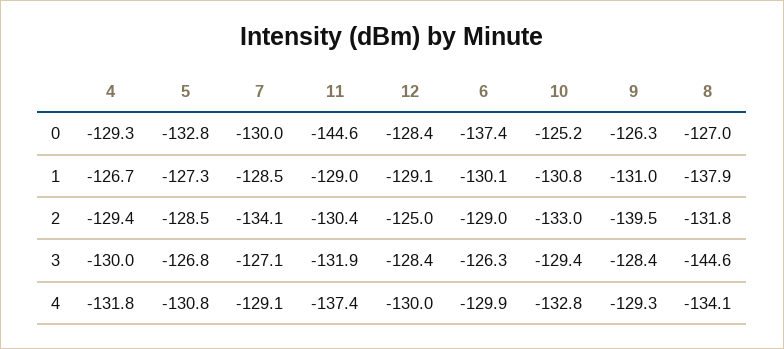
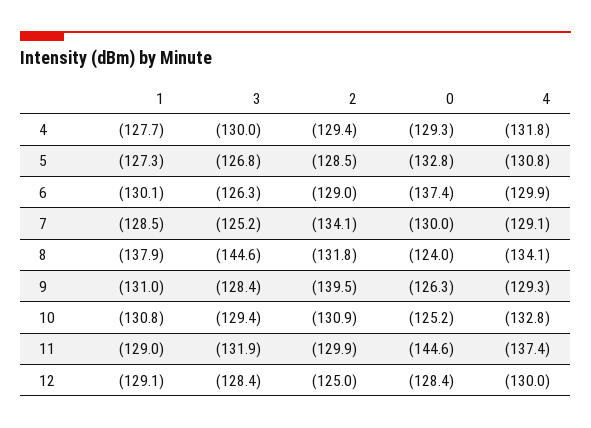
  {
    "4": {
      "0": -129.3,
-     "1": -126.7,
+     "1": -127.7,
      "2": -129.4,
      "3": -130,
      "4": -131.8
    },
    "5": {
      "0": -132.8,
      "1": -127.3,
      "2": -128.5,
      "3": -126.8,
      "4": -130.8
    },
    "7": {
      "0": -130,
      "1": -128.5,
      "2": -134.1,
-     "3": -127.1,
+     "3": -125.2,
      "4": -129.1
    },
    "11": {
      "0": -144.6,
      "1": -129,
-     "2": -130.4,
+     "2": -129.9,
      "3": -131.9,
      "4": -137.4
    },
    "12": {
      "0": -128.4,
      "1": -129.1,
      "2": -125,
      "3": -128.4,
      "4": -130
    },
    "6": {
      "0": -137.4,
      "1": -130.1,
      "2": -129,
      "3": -126.3,
      "4": -129.9
    },
    "10": {
      "0": -125.2,
      "1": -130.8,
-     "2": -133,
+     "2": -130.9,
      "3": -129.4,
      "4": -132.8
    },
    "9": {
      "0": -126.3,
      "1": -131,
      "2": -139.5,
      "3": -128.4,
      "4": -129.3
    },
    "8": {
-     "0": -127,
+     "0": -124,
      "1": -137.9,
      "2": -131.8,
      "3": -144.6,
      "4": -134.1
    }
  }

